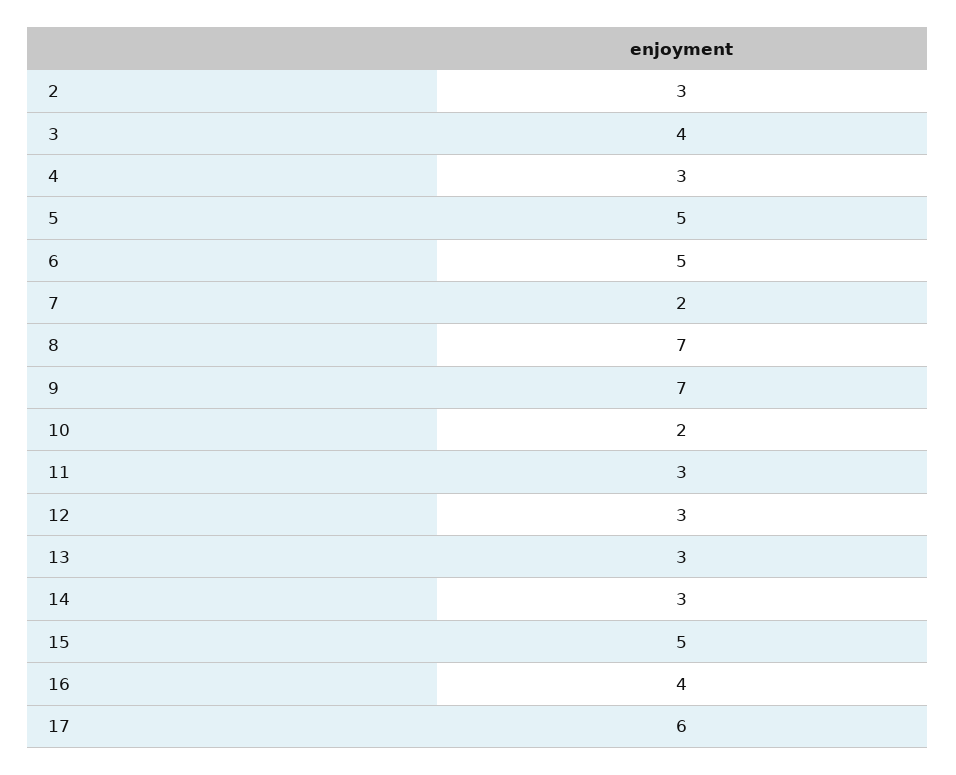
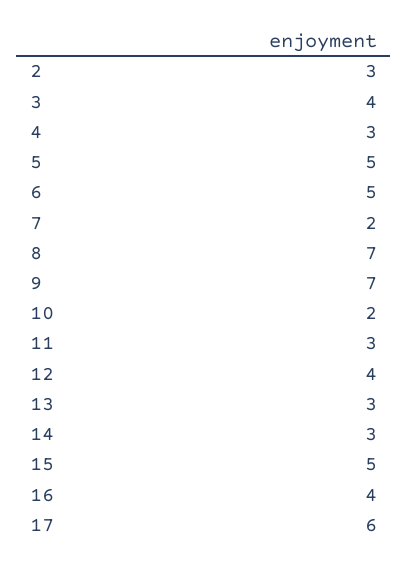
  {
    "2": 3,
    "3": 4,
    "4": 3,
    "5": 5,
    "6": 5,
    "7": 2,
    "8": 7,
    "9": 7,
    "10": 2,
    "11": 3,
-   "12": 3,
+   "12": 4,
    "13": 3,
    "14": 3,
    "15": 5,
    "16": 4,
    "17": 6
  }

